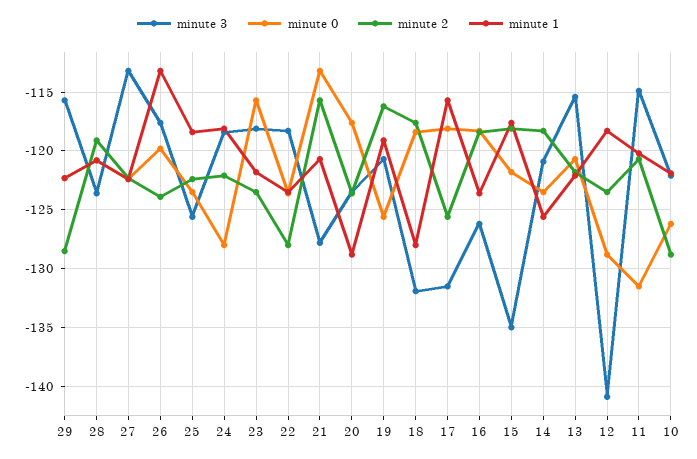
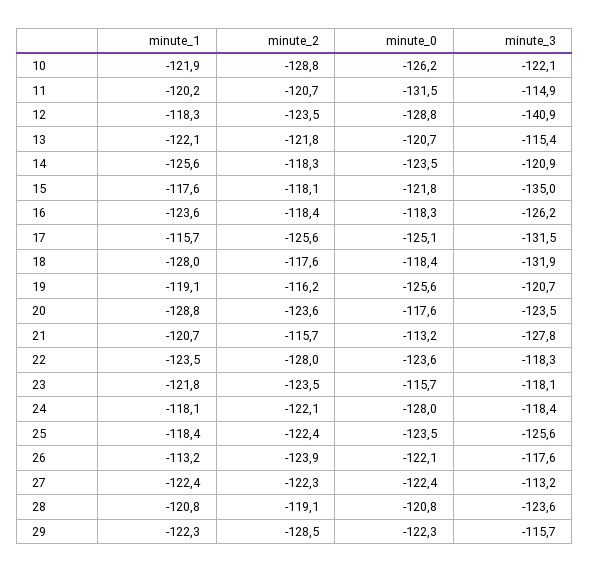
  {
    "minute 3": {
      "29": -115.7,
      "28": -123.6,
      "27": -113.2,
      "26": -117.6,
      "25": -125.6,
      "24": -118.4,
      "23": -118.1,
      "22": -118.3,
      "21": -127.8,
      "20": -123.5,
      "19": -120.7,
      "18": -131.9,
      "17": -131.5,
      "16": -126.2,
      "15": -135,
      "14": -120.9,
      "13": -115.4,
      "12": -140.9,
      "11": -114.9,
      "10": -122.1
    },
    "minute 0": {
      "29": -122.3,
      "28": -120.8,
      "27": -122.4,
-     "26": -120,
+     "26": -122.1,
      "25": -123.5,
      "24": -128,
      "23": -115.7,
      "22": -123.6,
      "21": -113.2,
      "20": -117.6,
      "19": -125.6,
      "18": -118.4,
-     "17": -118,
+     "17": -125.1,
      "16": -118.3,
      "15": -121.8,
      "14": -123.5,
      "13": -120.7,
      "12": -128.8,
      "11": -131.5,
      "10": -126.2
    },
    "minute 2": {
      "29": -128.5,
      "28": -119.1,
      "27": -122.3,
      "26": -123.9,
      "25": -122.4,
      "24": -122.1,
      "23": -123.5,
      "22": -128,
      "21": -115.7,
      "20": -123.6,
      "19": -116.2,
      "18": -117.6,
      "17": -125.6,
      "16": -118.4,
      "15": -118.1,
      "14": -118.3,
      "13": -121.8,
      "12": -123.5,
      "11": -120.7,
      "10": -128.8
    },
    "minute 1": {
      "29": -122.3,
      "28": -120.8,
      "27": -122.4,
      "26": -113.2,
      "25": -118.4,
      "24": -118.1,
      "23": -121.8,
      "22": -123.5,
      "21": -120.7,
      "20": -128.8,
      "19": -119.1,
      "18": -128,
      "17": -115.7,
      "16": -123.6,
      "15": -117.6,
      "14": -125.6,
      "13": -122.1,
      "12": -118.3,
      "11": -120.2,
      "10": -121.9
    }
  }

